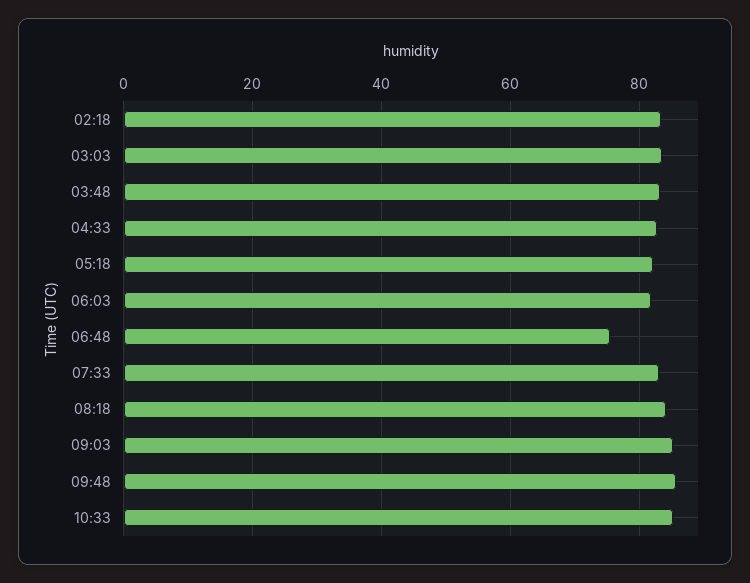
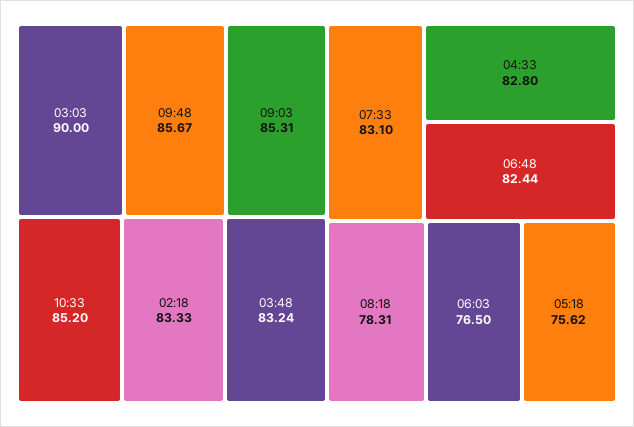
  {
    "02:18": 83.33,
-   "03:03": 84,
+   "03:03": 90,
    "03:48": 83.24,
    "04:33": 82.8,
-   "05:18": 82,
+   "05:18": 75.62,
-   "06:03": 82,
+   "06:03": 76.5,
-   "06:48": 76,
+   "06:48": 82.44,
    "07:33": 83.1,
-   "08:18": 84,
+   "08:18": 78.31,
    "09:03": 85.31,
    "09:48": 85.67,
    "10:33": 85.2
  }

